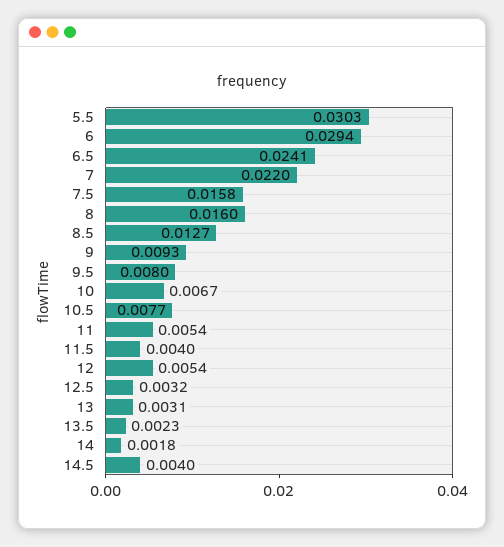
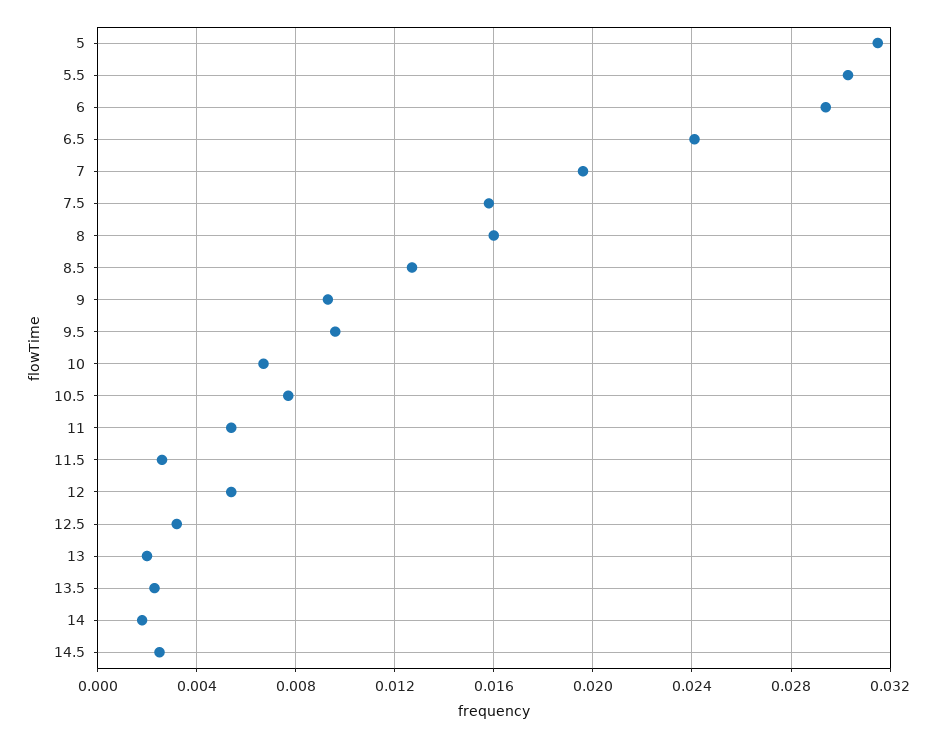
  {
    "5.5": 0.0303,
    "6": 0.0294,
    "6.5": 0.0241,
-   "7": 0.022,
+   "7": 0.0195,
    "7.5": 0.0158,
    "8": 0.016,
    "8.5": 0.0127,
    "9": 0.0093,
-   "9.5": 0.008,
+   "9.5": 0.0095,
    "10": 0.0067,
    "10.5": 0.0077,
    "11": 0.0054,
-   "11.5": 0.004,
+   "11.5": 0.0025,
    "12": 0.0054,
    "12.5": 0.0032,
-   "13": 0.0031,
+   "13": 0.002,
    "13.5": 0.0023,
    "14": 0.0018,
-   "14.5": 0.004
+   "14.5": 0.0025,
+   "5": 0.0315
  }

